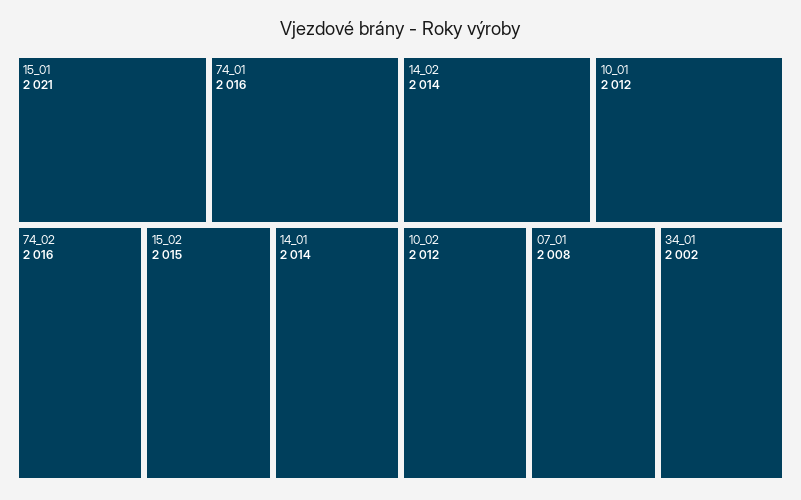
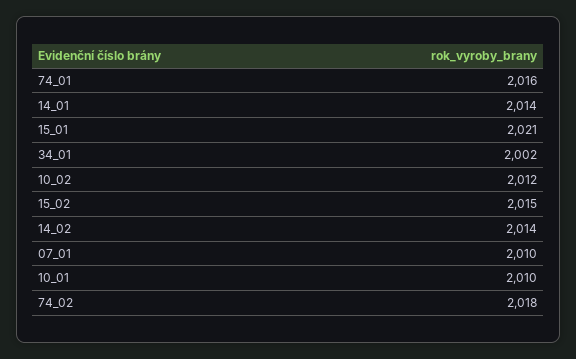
  {
    "15_01": 2021,
    "74_01": 2016,
-   "74_02": 2016,
+   "74_02": 2018,
    "15_02": 2015,
    "14_01": 2014,
    "14_02": 2014,
-   "10_01": 2012,
+   "10_01": 2010,
    "10_02": 2012,
-   "07_01": 2008,
+   "07_01": 2010,
    "34_01": 2002
  }

